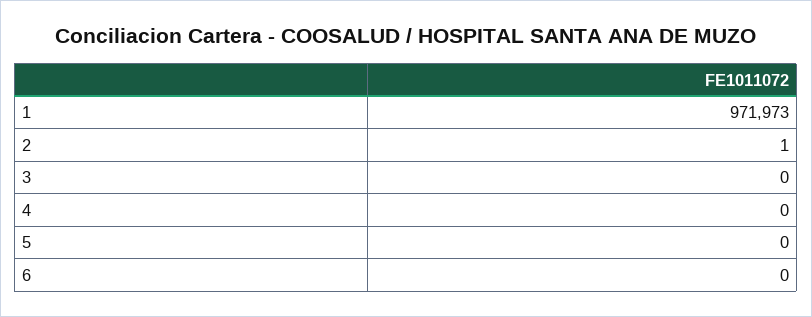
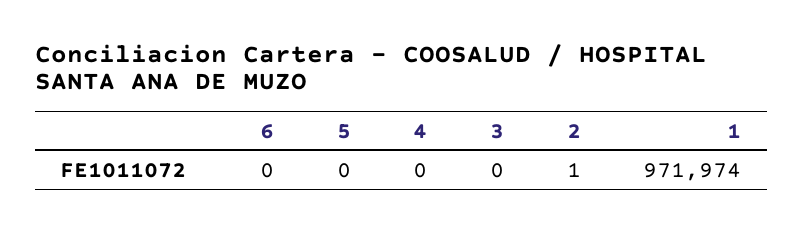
  {
-   "1": 971973,
+   "1": 971974,
    "2": 1,
    "3": 0,
    "4": 0,
    "5": 0,
    "6": 0
  }

